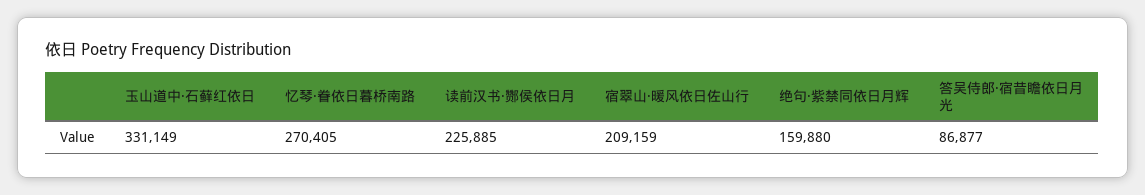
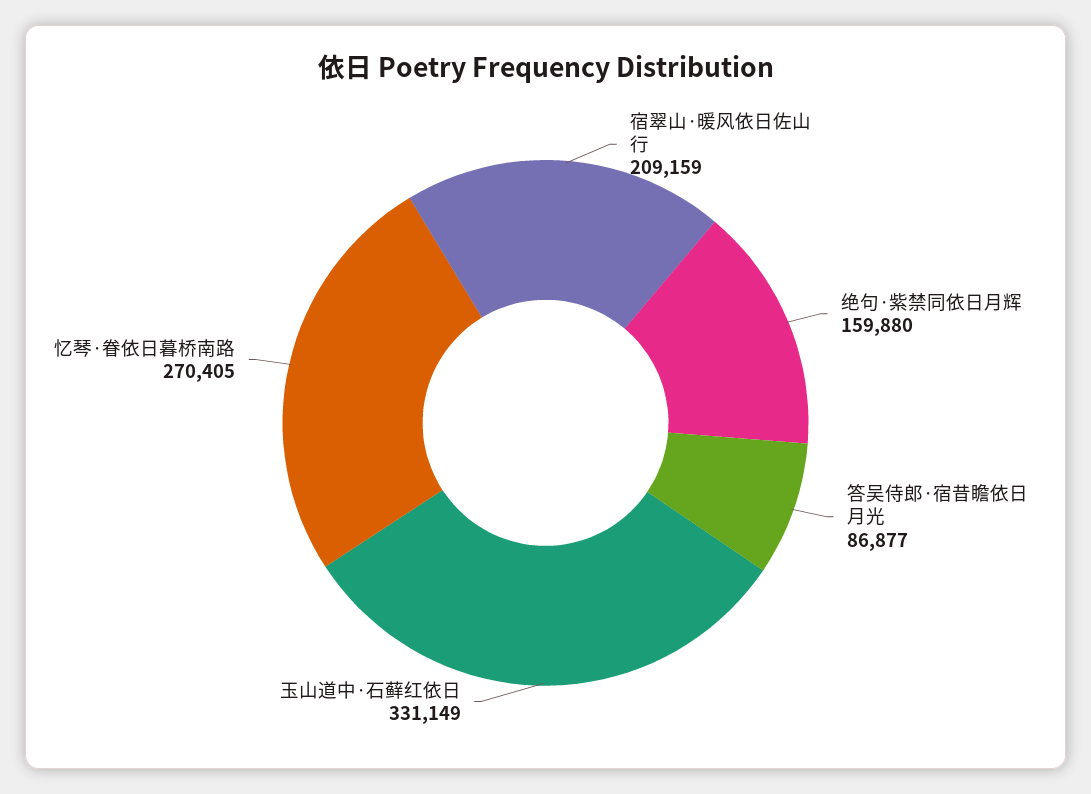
  {
    "玉山道中·石藓红依日": 331149,
    "忆琴·眷依日暮桥南路": 270405,
-   "读前汉书·酂侯依日月": 225885,
    "宿翠山·暖风依日佐山行": 209159,
    "绝句·紫禁同依日月辉": 159880,
    "答吴侍郎·宿昔瞻依日月光": 86877
  }

